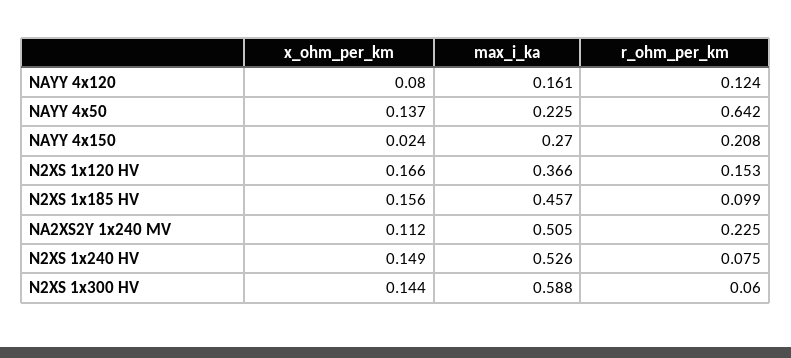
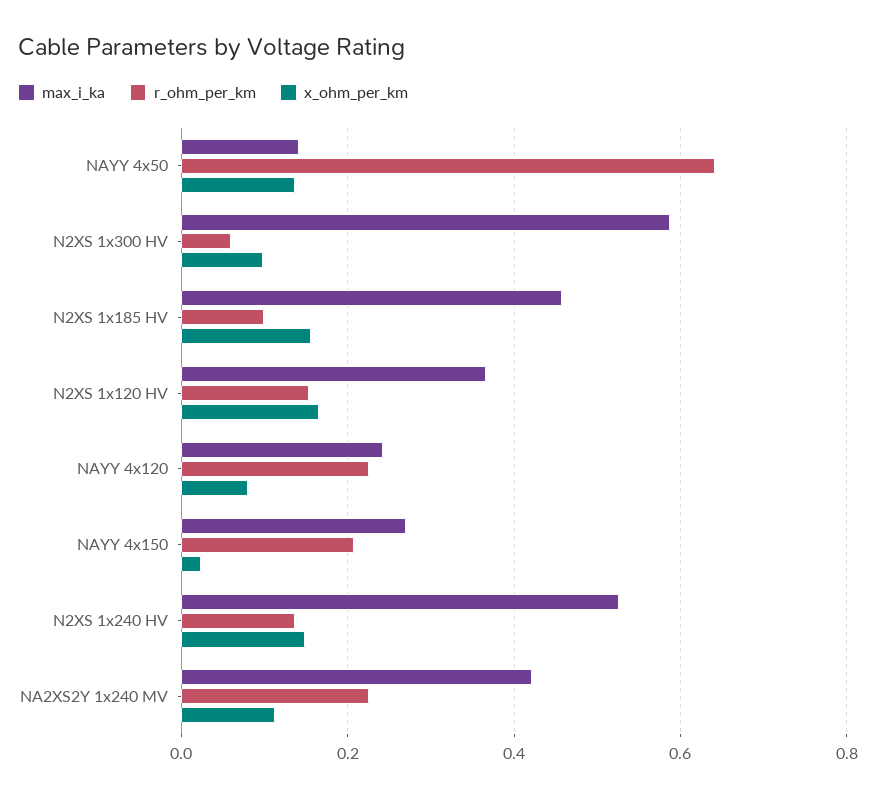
  {
    "x_ohm_per_km": {
      "NAYY 4x120": 0.08,
      "NAYY 4x50": 0.137,
      "NAYY 4x150": 0.024,
      "N2XS 1x120 HV": 0.166,
      "N2XS 1x185 HV": 0.156,
      "NA2XS2Y 1x240 MV": 0.112,
      "N2XS 1x240 HV": 0.149,
-     "N2XS 1x300 HV": 0.144
+     "N2XS 1x300 HV": 0.1
    },
    "max_i_ka": {
-     "NAYY 4x120": 0.161,
+     "NAYY 4x120": 0.24,
-     "NAYY 4x50": 0.225,
+     "NAYY 4x50": 0.14,
      "NAYY 4x150": 0.27,
      "N2XS 1x120 HV": 0.366,
      "N2XS 1x185 HV": 0.457,
-     "NA2XS2Y 1x240 MV": 0.505,
+     "NA2XS2Y 1x240 MV": 0.42,
      "N2XS 1x240 HV": 0.526,
      "N2XS 1x300 HV": 0.588
    },
    "r_ohm_per_km": {
-     "NAYY 4x120": 0.124,
+     "NAYY 4x120": 0.22,
      "NAYY 4x50": 0.642,
      "NAYY 4x150": 0.208,
      "N2XS 1x120 HV": 0.153,
      "N2XS 1x185 HV": 0.099,
      "NA2XS2Y 1x240 MV": 0.225,
-     "N2XS 1x240 HV": 0.075,
+     "N2XS 1x240 HV": 0.14,
      "N2XS 1x300 HV": 0.06
    }
  }

